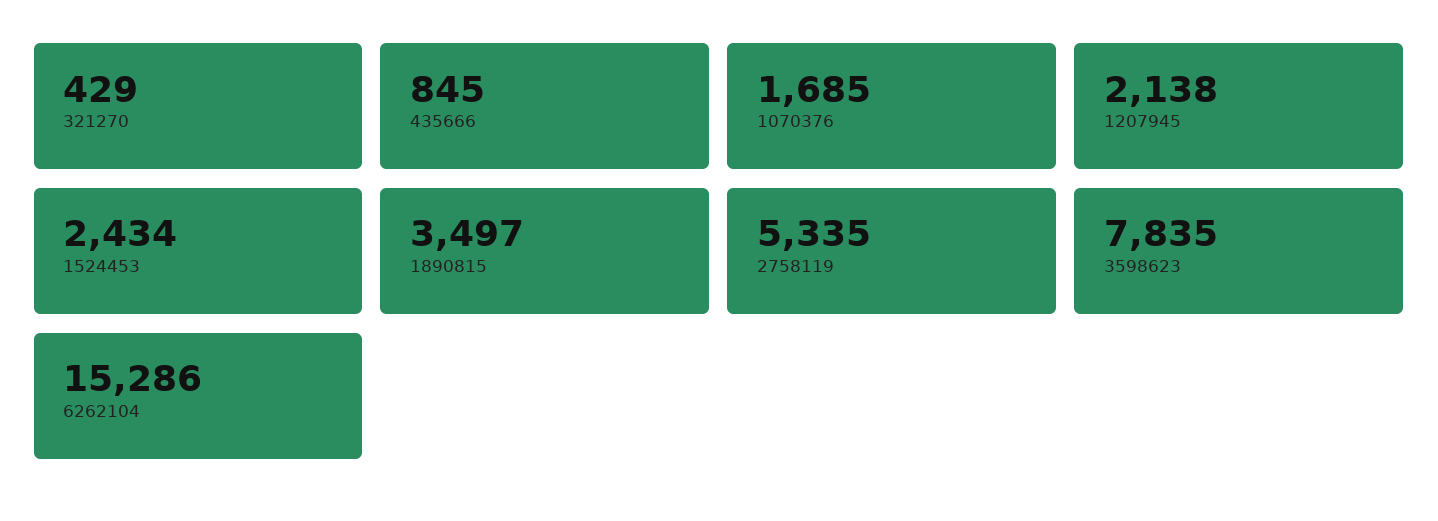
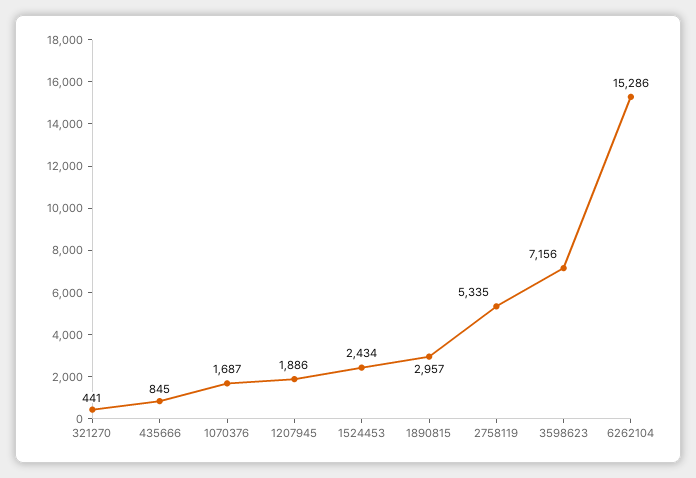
  {
-   "321270": 429,
+   "321270": 441,
    "435666": 845,
-   "1070376": 1685,
+   "1070376": 1687,
-   "1207945": 2138,
+   "1207945": 1886,
    "1524453": 2434,
-   "1890815": 3497,
+   "1890815": 2957,
    "2758119": 5335,
-   "3598623": 7835,
+   "3598623": 7156,
    "6262104": 15286
  }

